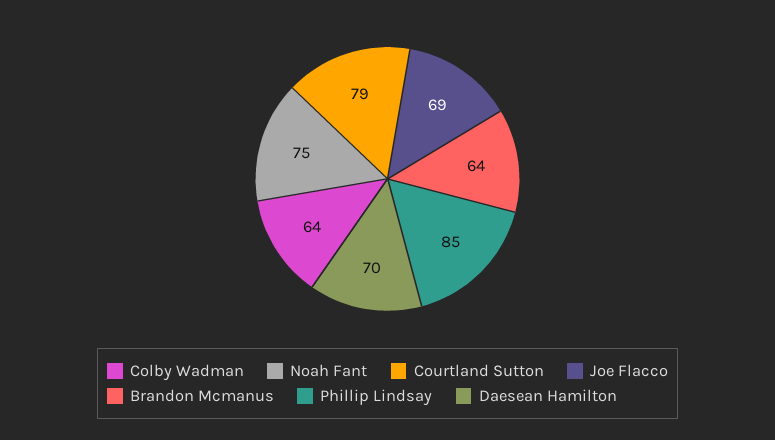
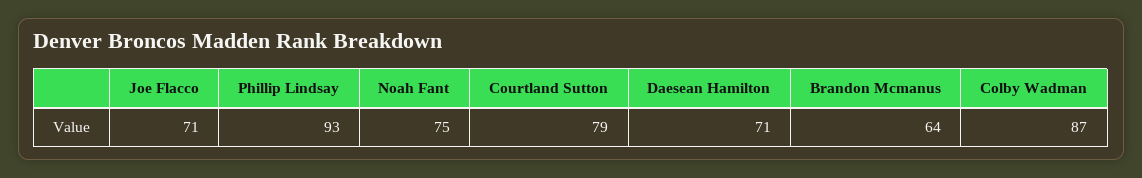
  {
-   "Colby Wadman": 64,
+   "Colby Wadman": 87,
    "Noah Fant": 75,
    "Courtland Sutton": 79,
-   "Joe Flacco": 69,
+   "Joe Flacco": 71,
    "Brandon Mcmanus": 64,
-   "Phillip Lindsay": 85,
+   "Phillip Lindsay": 93,
-   "Daesean Hamilton": 70
+   "Daesean Hamilton": 71
  }

